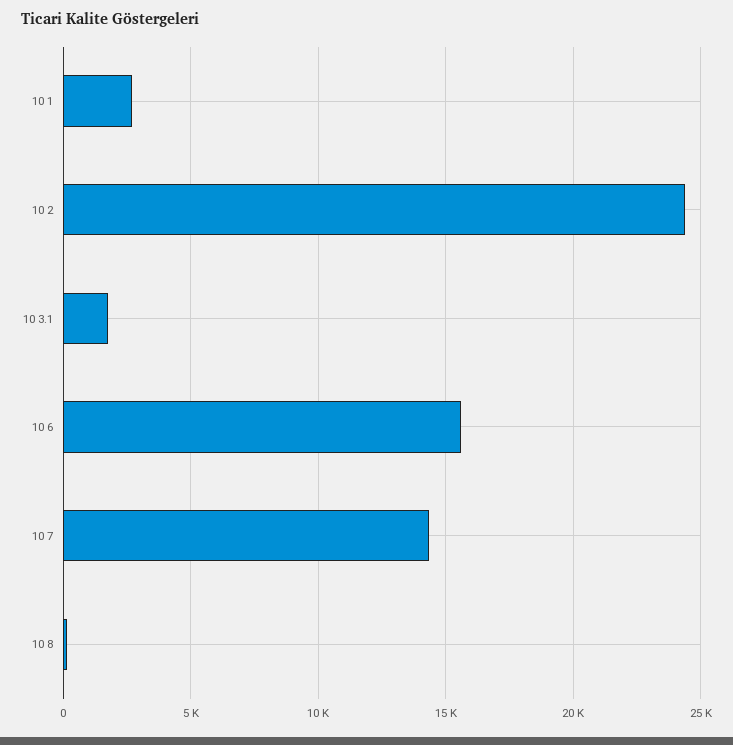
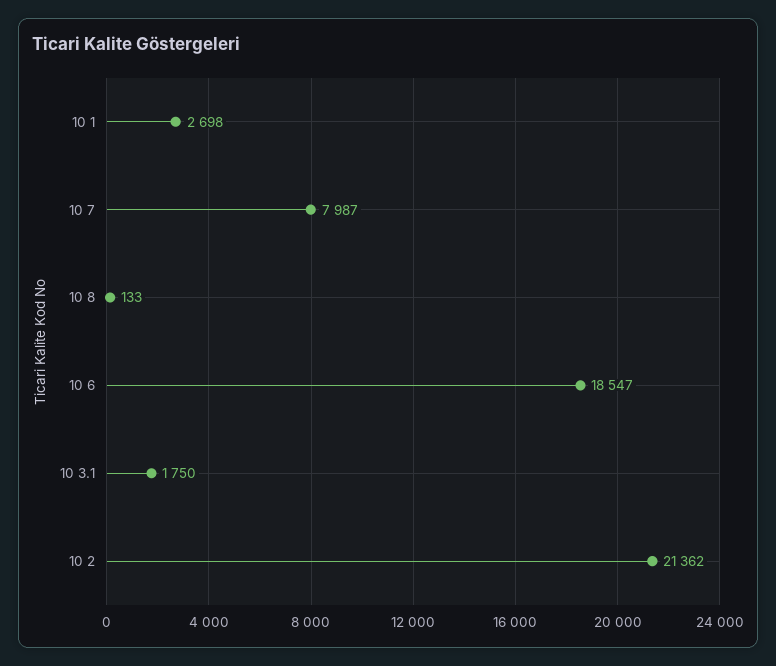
  {
    "10 1": 2698,
-   "10 2": 24500,
+   "10 2": 21362,
    "10 3.1": 1750,
-   "10 6": 15500,
+   "10 6": 18547,
-   "10 7": 14500,
+   "10 7": 7987,
    "10 8": 133
  }

